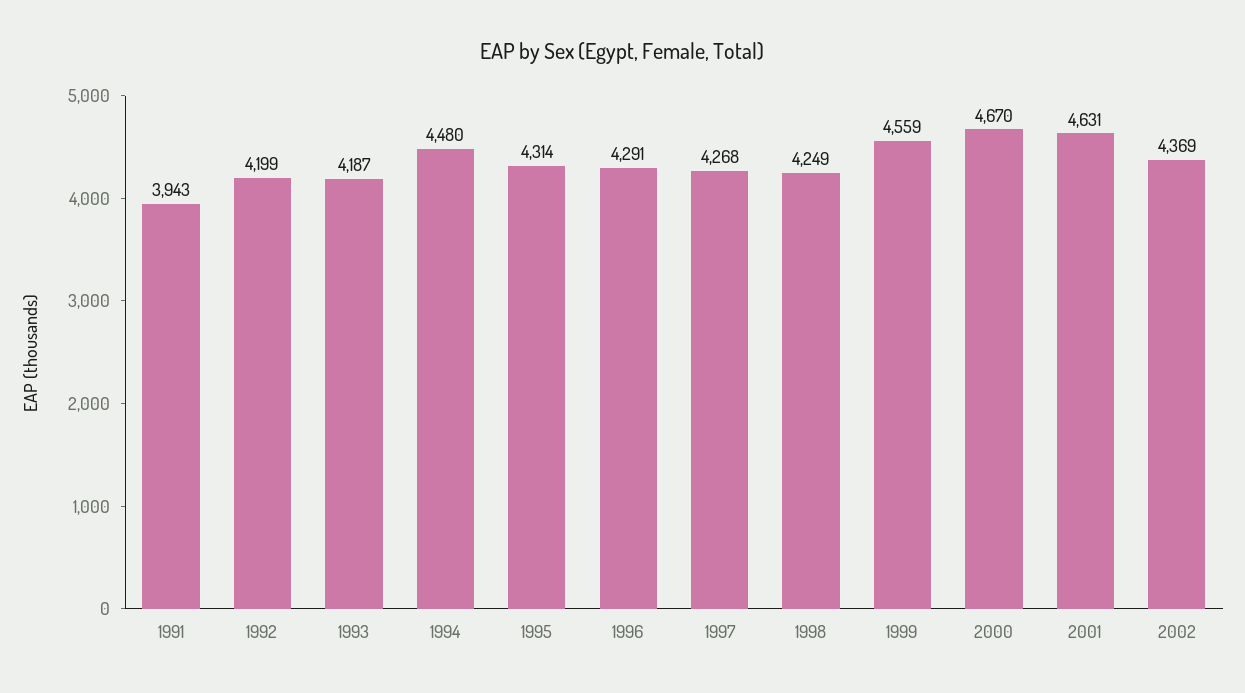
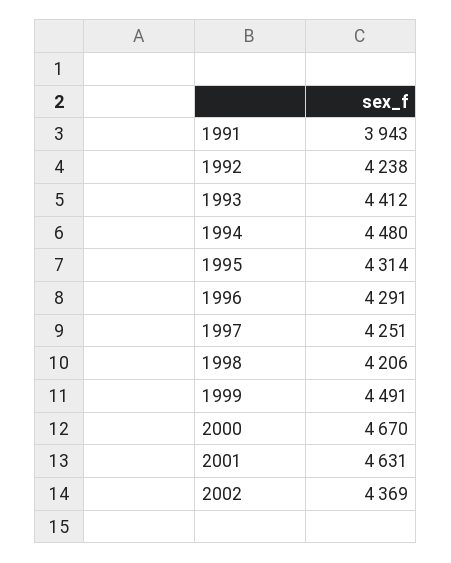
  {
    "1991": 3943,
-   "1992": 4199,
+   "1992": 4238,
-   "1993": 4187,
+   "1993": 4412,
    "1994": 4480,
    "1995": 4314,
    "1996": 4291,
-   "1997": 4268,
+   "1997": 4251,
-   "1998": 4249,
+   "1998": 4206,
-   "1999": 4559,
+   "1999": 4491,
    "2000": 4670,
    "2001": 4631,
    "2002": 4369
  }

